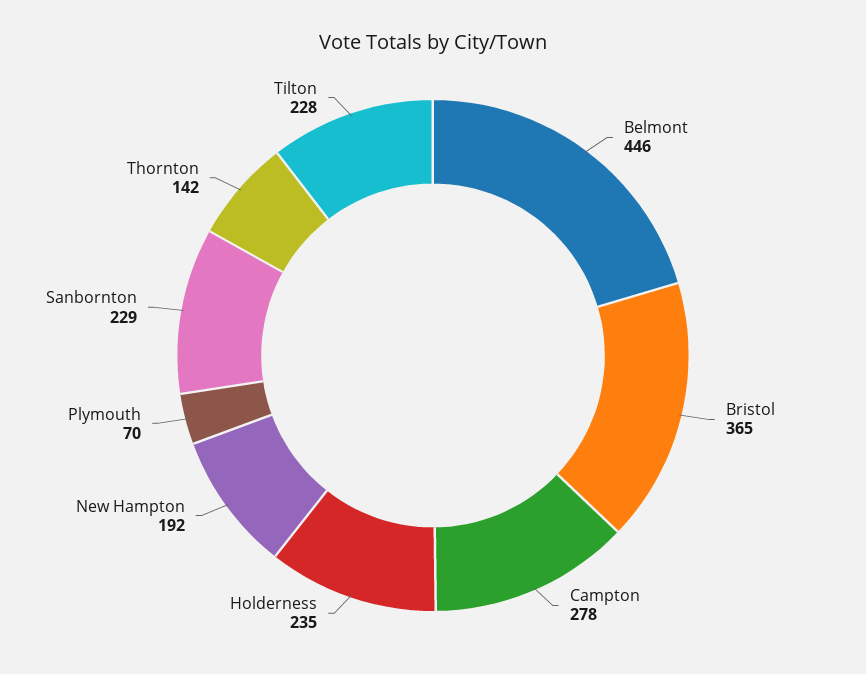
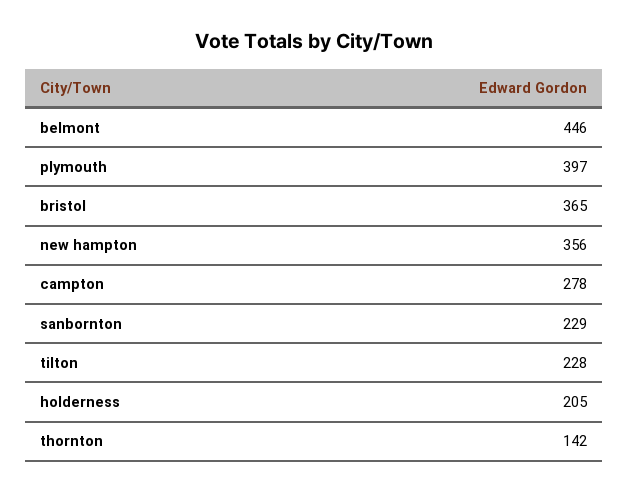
  {
    "Belmont": 446,
    "Bristol": 365,
    "Campton": 278,
-   "Holderness": 235,
+   "Holderness": 205,
-   "New Hampton": 192,
+   "New Hampton": 356,
-   "Plymouth": 70,
+   "Plymouth": 397,
    "Sanbornton": 229,
    "Thornton": 142,
    "Tilton": 228
  }

